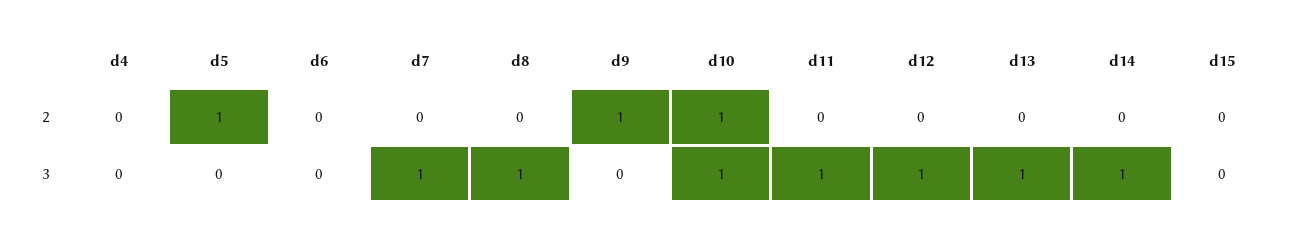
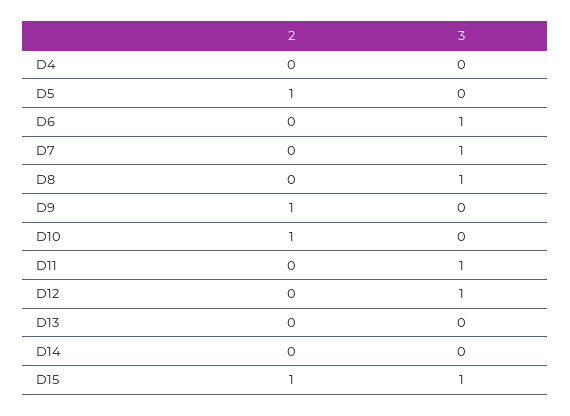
  {
    "d4": {
      "2": 0,
      "3": 0
    },
    "d5": {
      "2": 1,
      "3": 0
    },
    "d6": {
      "2": 0,
-     "3": 0
+     "3": 1
    },
    "d7": {
      "2": 0,
      "3": 1
    },
    "d8": {
      "2": 0,
      "3": 1
    },
    "d9": {
      "2": 1,
      "3": 0
    },
    "d10": {
      "2": 1,
-     "3": 1
+     "3": 0
    },
    "d11": {
      "2": 0,
      "3": 1
    },
    "d12": {
      "2": 0,
      "3": 1
    },
    "d13": {
      "2": 0,
-     "3": 1
+     "3": 0
    },
    "d14": {
      "2": 0,
-     "3": 1
+     "3": 0
    },
    "d15": {
-     "2": 0,
+     "2": 1,
-     "3": 0
+     "3": 1
    }
  }

